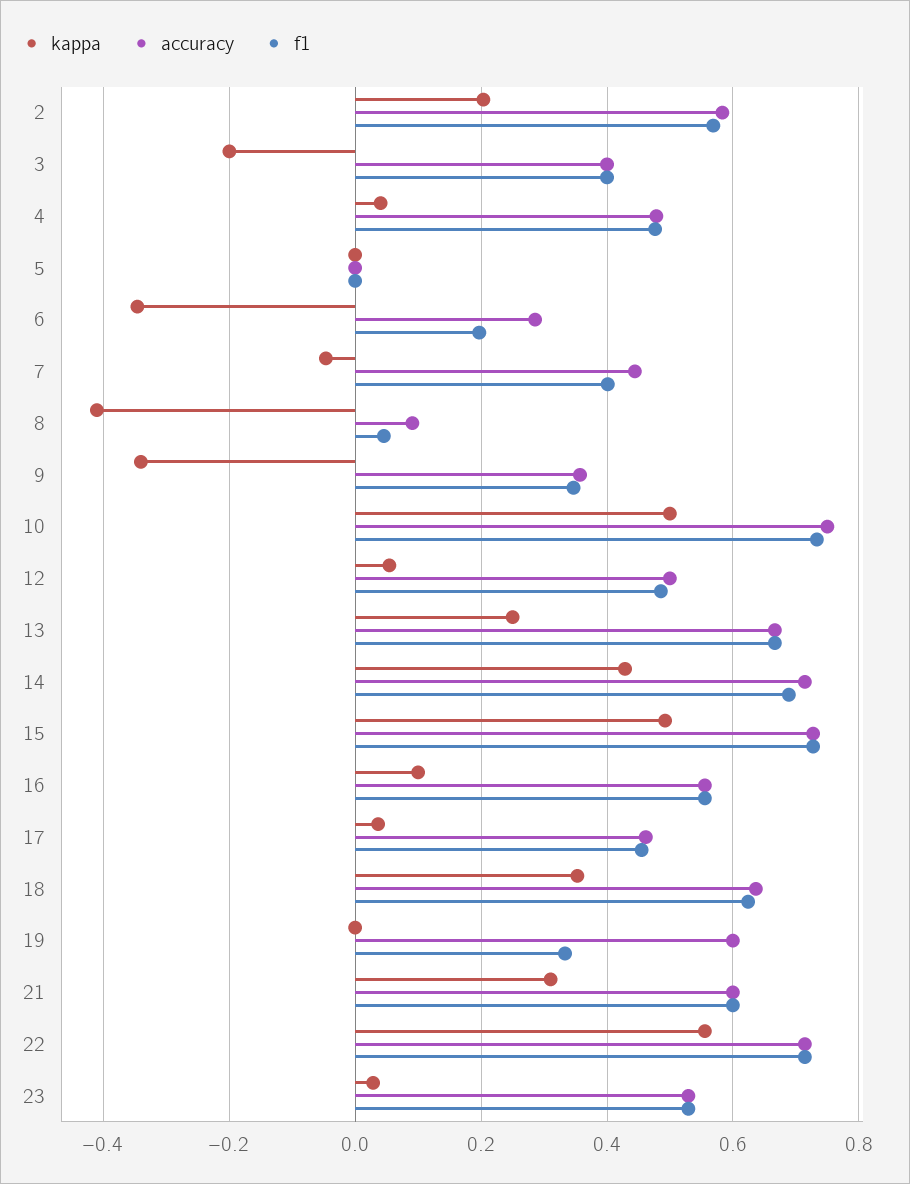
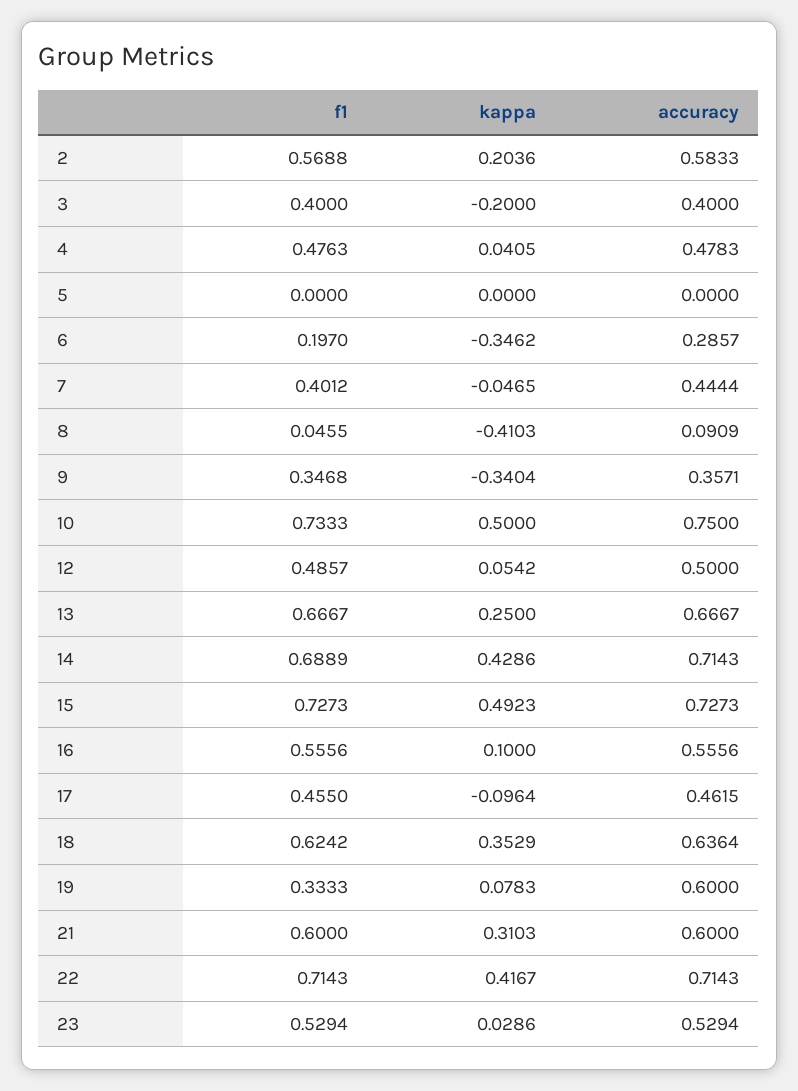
  {
    "kappa": {
      "2": 0.2036,
      "3": -0.2,
      "4": 0.0405,
      "5": 0,
      "6": -0.3462,
      "7": -0.0465,
      "8": -0.4103,
      "9": -0.3404,
      "10": 0.5,
      "12": 0.0542,
      "13": 0.25,
      "14": 0.4286,
      "15": 0.4923,
      "16": 0.1,
-     "17": 0.04,
+     "17": -0.0964,
      "18": 0.3529,
-     "19": 0,
+     "19": 0.0783,
      "21": 0.3103,
-     "22": 0.56,
+     "22": 0.4167,
      "23": 0.0286
    },
    "accuracy": {
      "2": 0.5833,
      "3": 0.4,
      "4": 0.4783,
      "5": 0,
      "6": 0.2857,
      "7": 0.4444,
      "8": 0.0909,
      "9": 0.3571,
      "10": 0.75,
      "12": 0.5,
      "13": 0.6667,
      "14": 0.7143,
      "15": 0.7273,
      "16": 0.5556,
      "17": 0.4615,
      "18": 0.6364,
      "19": 0.6,
      "21": 0.6,
      "22": 0.7143,
      "23": 0.5294
    },
    "f1": {
      "2": 0.5688,
      "3": 0.4,
      "4": 0.4763,
      "5": 0,
      "6": 0.197,
      "7": 0.4012,
      "8": 0.0455,
      "9": 0.3468,
      "10": 0.7333,
      "12": 0.4857,
      "13": 0.6667,
      "14": 0.6889,
      "15": 0.7273,
      "16": 0.5556,
      "17": 0.455,
      "18": 0.6242,
      "19": 0.3333,
      "21": 0.6,
      "22": 0.7143,
      "23": 0.5294
    }
  }

